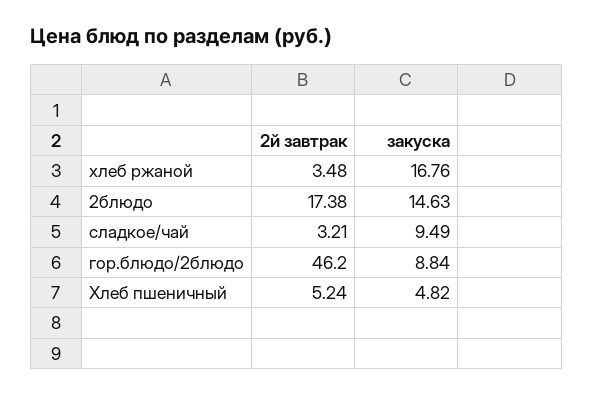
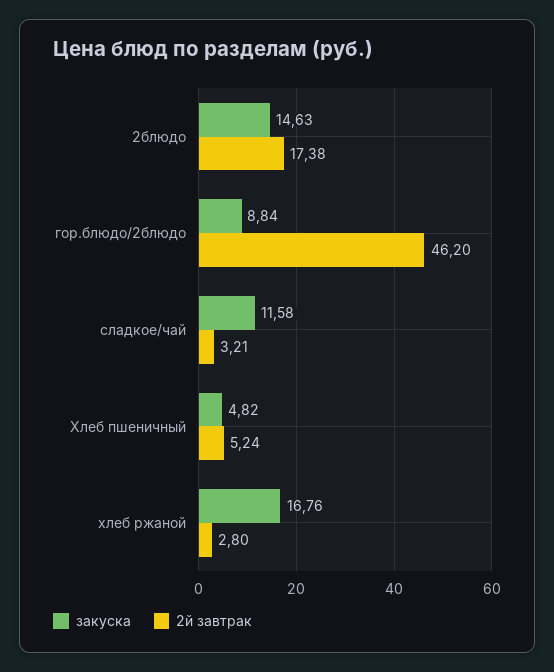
  {
    "2й завтрак": {
-     "хлеб ржаной": 3.48,
+     "хлеб ржаной": 2.8,
      "2блюдо": 17.38,
      "сладкое/чай": 3.21,
      "гор.блюдо/2блюдо": 46.2,
      "Хлеб пшеничный": 5.24
    },
    "закуска": {
      "хлеб ржаной": 16.76,
      "2блюдо": 14.63,
-     "сладкое/чай": 9.49,
+     "сладкое/чай": 11.58,
      "гор.блюдо/2блюдо": 8.84,
      "Хлеб пшеничный": 4.82
    }
  }

